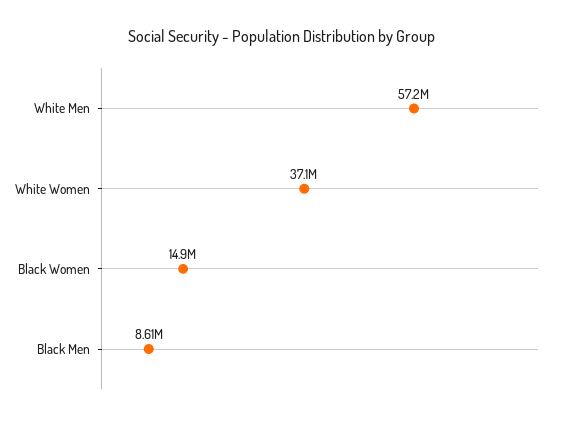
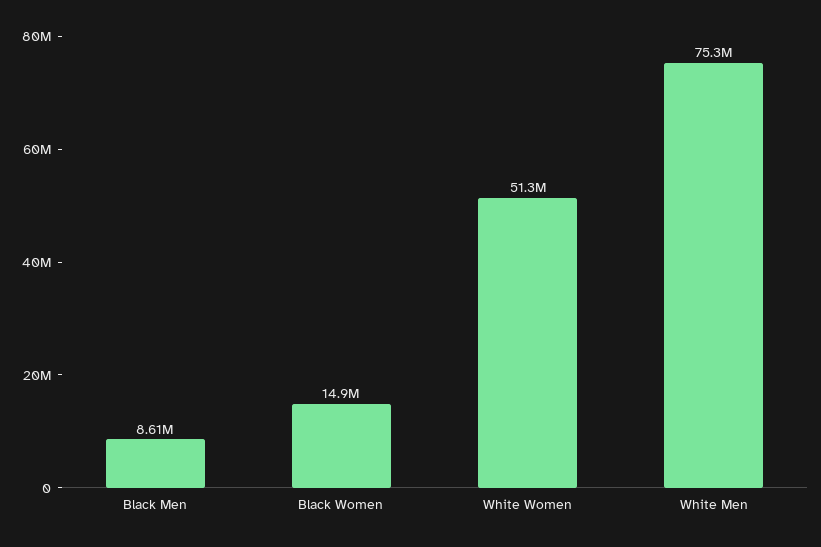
  {
-   "White Men": 57200000,
+   "White Men": 75300000,
-   "White Women": 37100000,
+   "White Women": 51300000,
    "Black Women": 14900000,
    "Black Men": 8610000
  }

